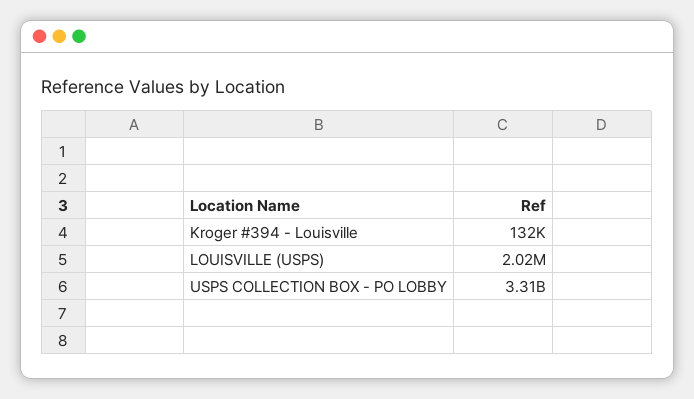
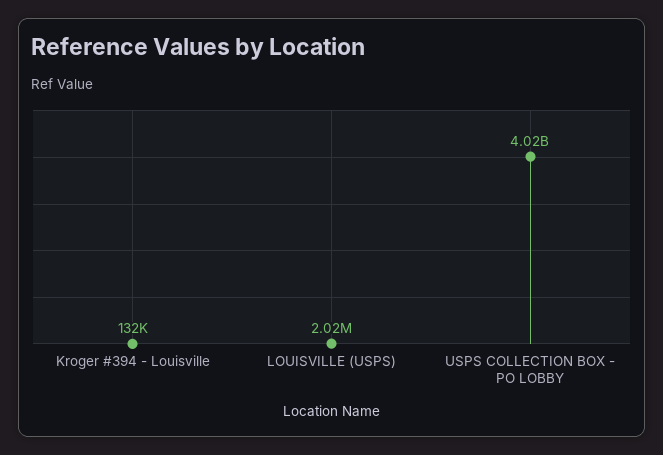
  {
    "Kroger #394 - Louisville": 132000,
    "LOUISVILLE (USPS)": 2020000,
-   "USPS COLLECTION BOX - PO LOBBY": 3310000000
+   "USPS COLLECTION BOX - PO LOBBY": 4020000000
  }

